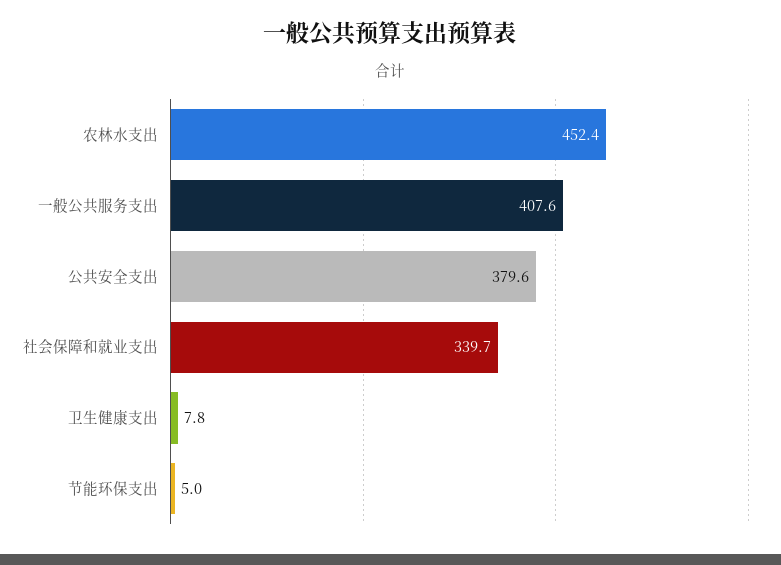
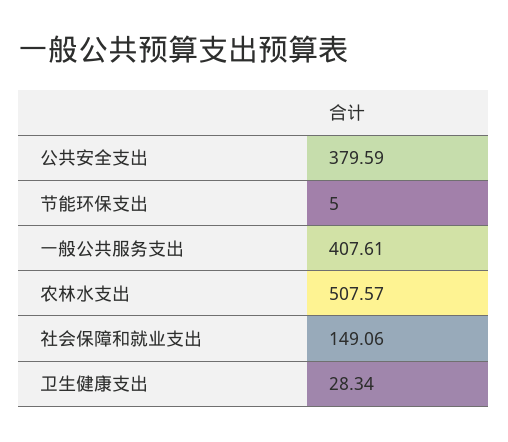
  {
-   "农林水支出": 452.4,
+   "农林水支出": 507.57,
    "一般公共服务支出": 407.61,
    "公共安全支出": 379.59,
-   "社会保障和就业支出": 339.7,
+   "社会保障和就业支出": 149.06,
-   "卫生健康支出": 7.8,
+   "卫生健康支出": 28.34,
    "节能环保支出": 5
  }

